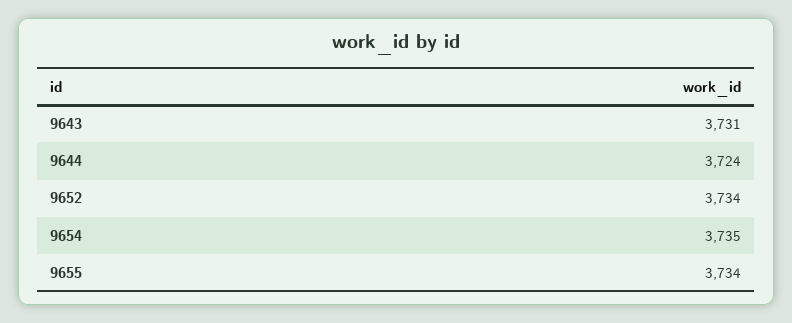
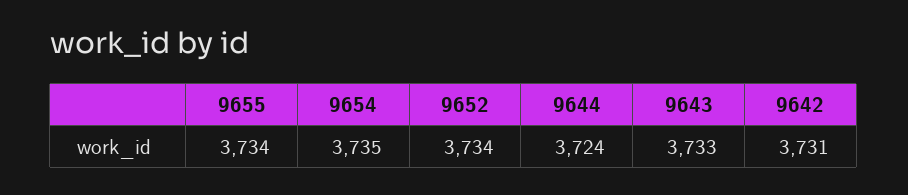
  {
-   "9643": 3731,
+   "9643": 3733,
    "9644": 3724,
    "9652": 3734,
    "9654": 3735,
-   "9655": 3734
+   "9655": 3734,
+   "9642": 3731
  }

